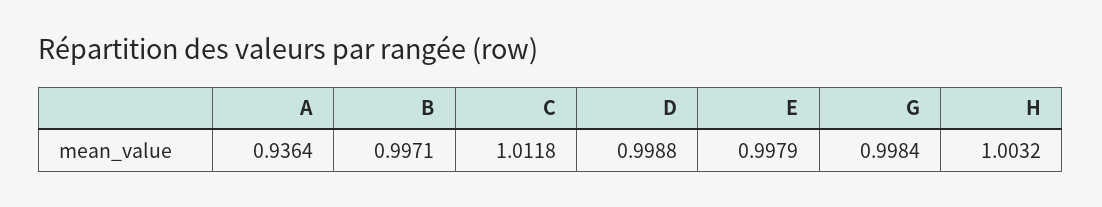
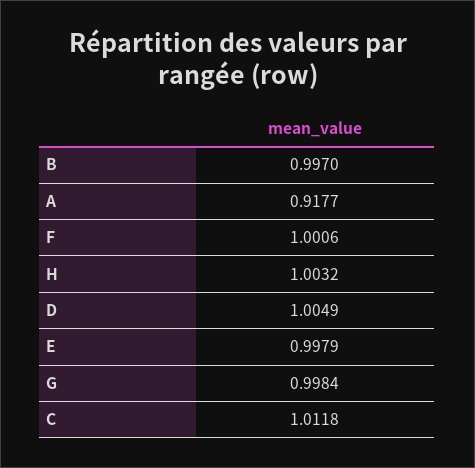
  {
-   "A": 0.9364,
+   "A": 0.9177,
-   "B": 0.9971,
+   "B": 0.997,
    "C": 1.0118,
-   "D": 0.9988,
+   "D": 1.0049,
    "E": 0.9979,
    "G": 0.9984,
-   "H": 1.0032
+   "H": 1.0032,
+   "F": 1.0006
  }

